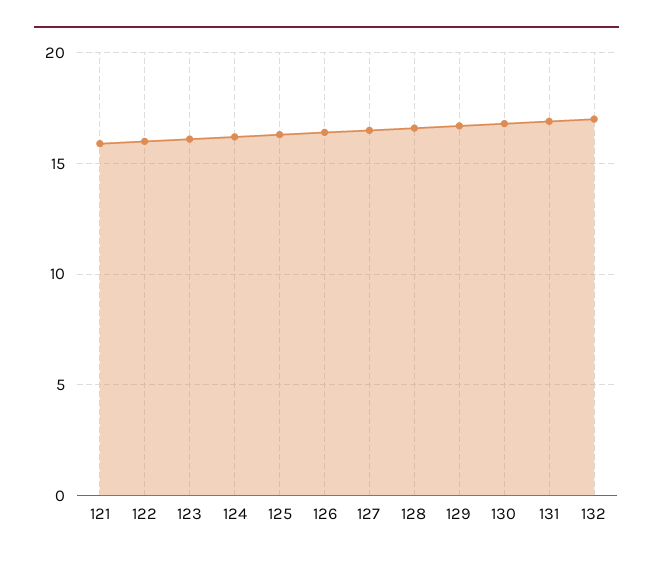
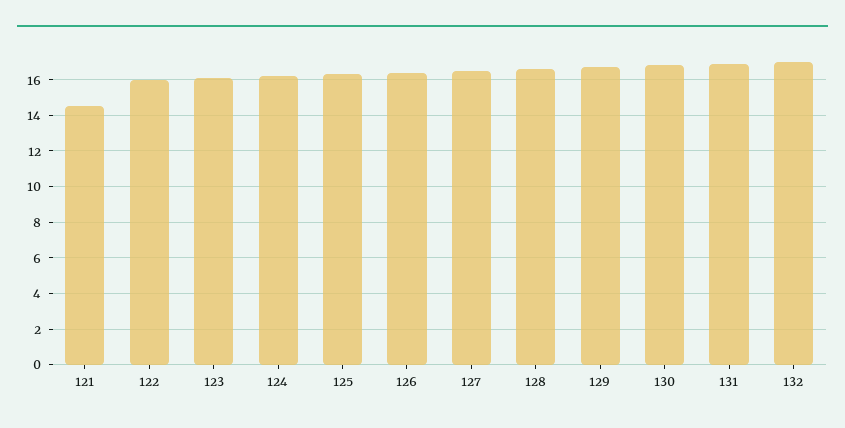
  {
-   "121": 16,
+   "121": 14.5,
    "122": 16,
    "123": 16,
    "124": 16,
    "125": 16.5,
    "126": 16.5,
    "127": 16.5,
    "128": 16.5,
    "129": 16.5,
    "130": 17,
    "131": 17,
    "132": 17
  }

